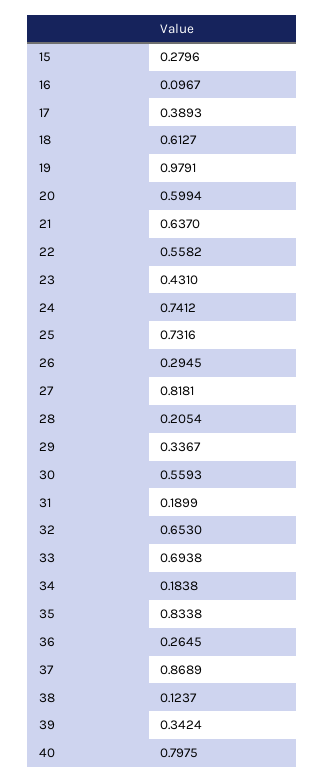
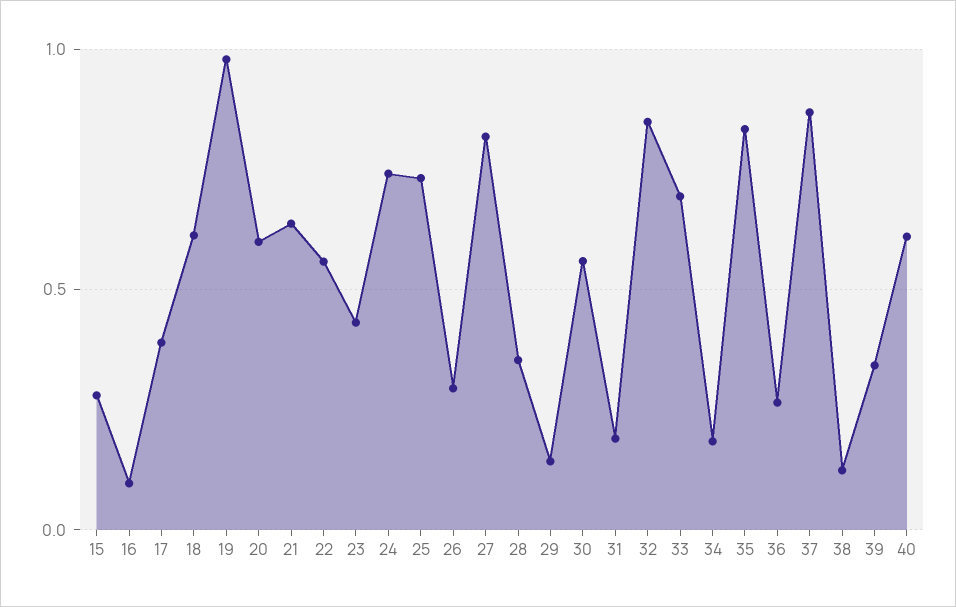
  {
    "15": 0.2796,
    "16": 0.0967,
    "17": 0.3893,
    "18": 0.6127,
    "19": 0.9791,
    "20": 0.5994,
    "21": 0.637,
    "22": 0.5582,
    "23": 0.431,
    "24": 0.7412,
    "25": 0.7316,
    "26": 0.2945,
    "27": 0.8181,
-   "28": 0.2054,
+   "28": 0.35,
-   "29": 0.3367,
+   "29": 0.15,
    "30": 0.5593,
    "31": 0.1899,
-   "32": 0.653,
+   "32": 0.85,
    "33": 0.6938,
    "34": 0.1838,
    "35": 0.8338,
    "36": 0.2645,
    "37": 0.8689,
    "38": 0.1237,
    "39": 0.3424,
-   "40": 0.7975
+   "40": 0.6
  }

